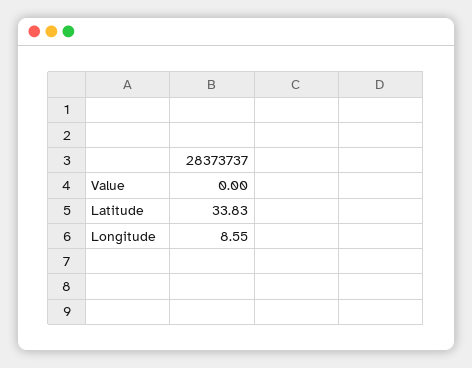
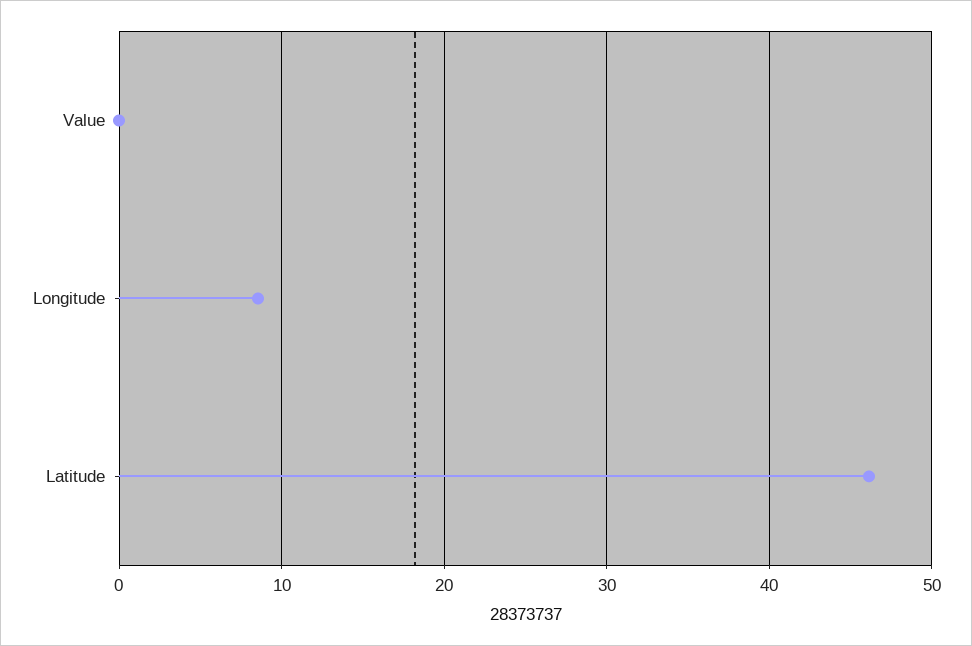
  {
    "Value": 0,
-   "Latitude": 33.83,
+   "Latitude": 46,
    "Longitude": 8.55
  }

